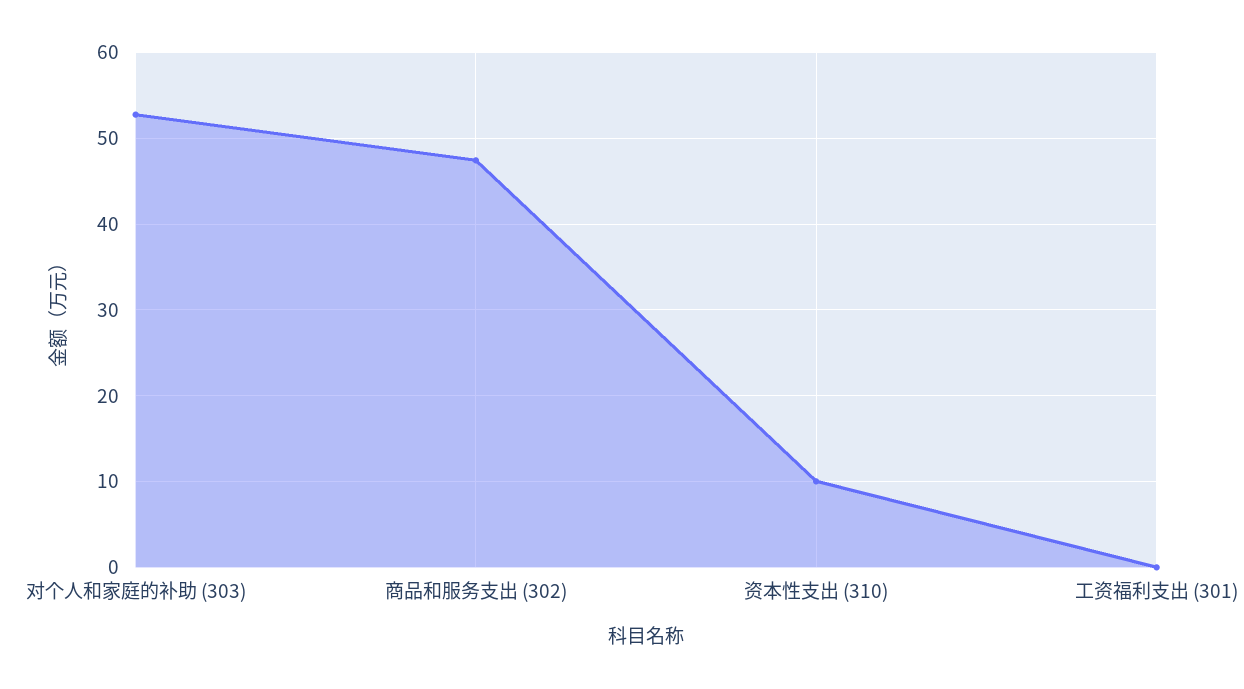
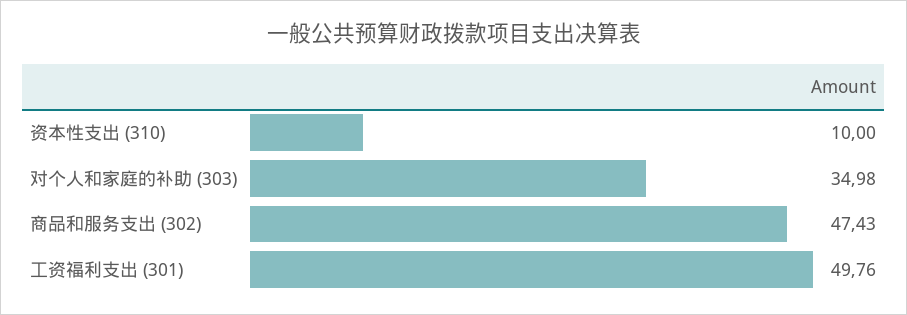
  {
-   "对个人和家庭的补助 (303)": 53,
+   "对个人和家庭的补助 (303)": 34.98,
    "商品和服务支出 (302)": 47.43,
    "资本性支出 (310)": 10,
-   "工资福利支出 (301)": 0
+   "工资福利支出 (301)": 49.76
  }

